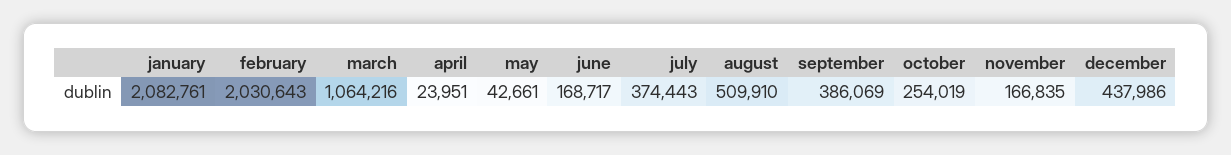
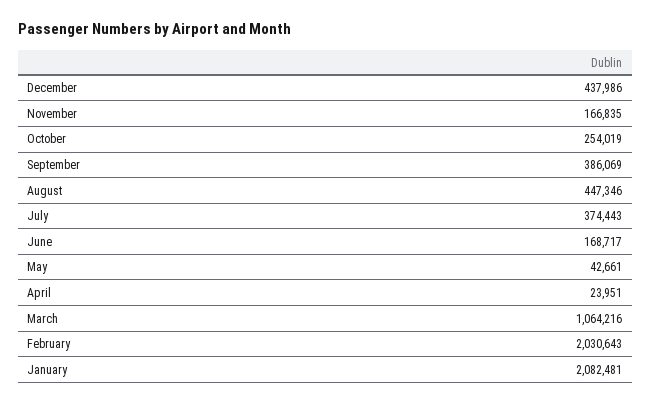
  {
-   "january": 2082761,
+   "january": 2082481,
    "february": 2030643,
    "march": 1064216,
    "april": 23951,
    "may": 42661,
    "june": 168717,
    "july": 374443,
-   "august": 509910,
+   "august": 447346,
    "september": 386069,
    "october": 254019,
    "november": 166835,
    "december": 437986
  }

